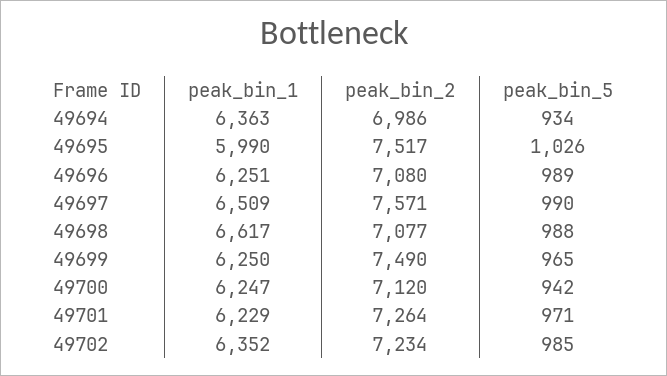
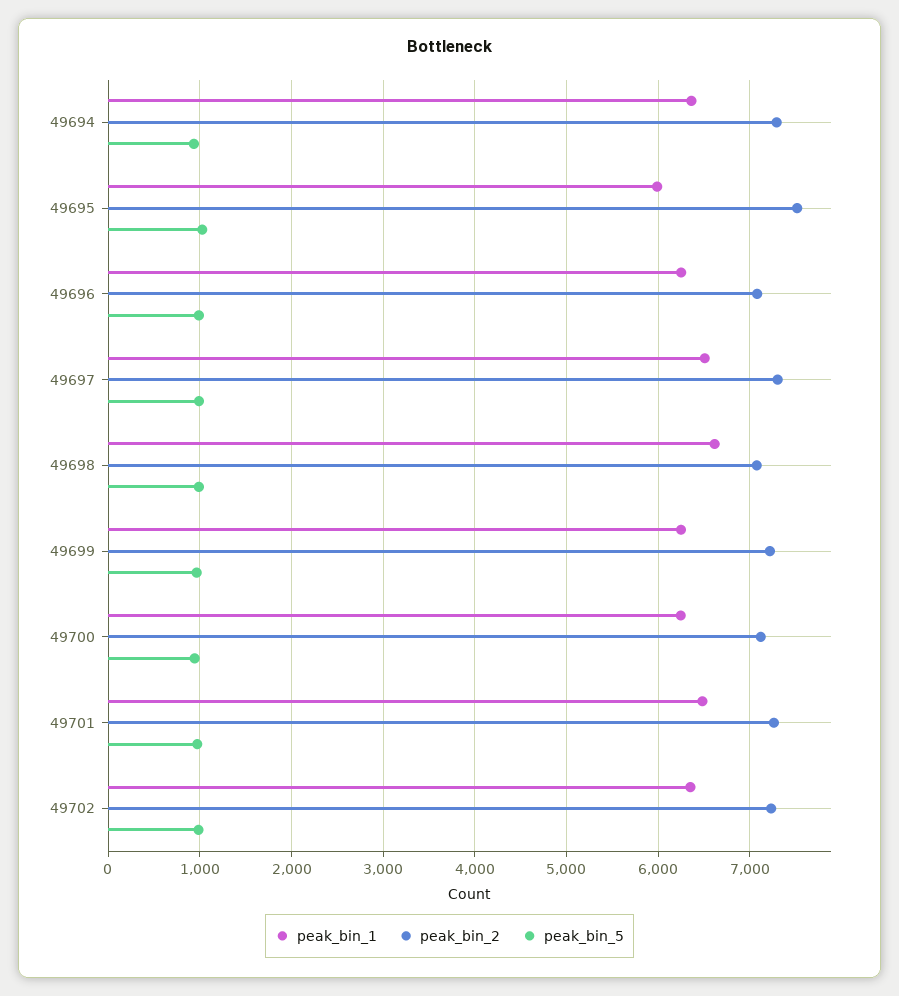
  {
    "peak_bin_1": {
      "49694": 6363,
      "49695": 5990,
      "49696": 6251,
      "49697": 6509,
      "49698": 6617,
      "49699": 6250,
      "49700": 6247,
-     "49701": 6229,
+     "49701": 6500,
      "49702": 6352
    },
    "peak_bin_2": {
-     "49694": 6986,
+     "49694": 7300,
      "49695": 7517,
      "49696": 7080,
-     "49697": 7571,
+     "49697": 7300,
      "49698": 7077,
-     "49699": 7490,
+     "49699": 7200,
      "49700": 7120,
      "49701": 7264,
      "49702": 7234
    },
    "peak_bin_5": {
      "49694": 934,
      "49695": 1026,
      "49696": 989,
      "49697": 990,
      "49698": 988,
      "49699": 965,
      "49700": 942,
      "49701": 971,
      "49702": 985
    }
  }

